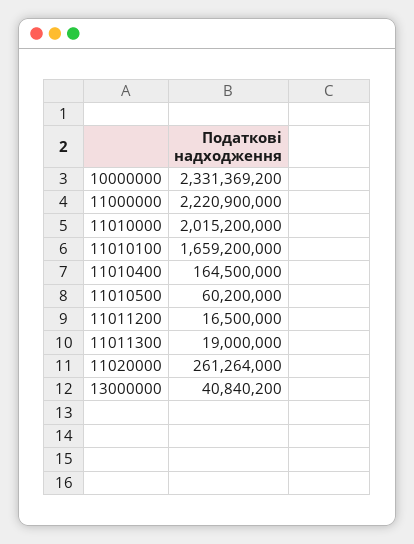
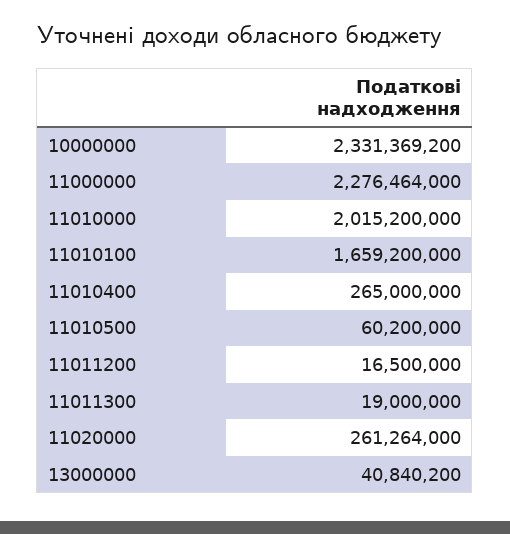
  {
    "10000000": 2331369200,
-   "11000000": 2220900000,
+   "11000000": 2276464000,
    "11010000": 2015200000,
    "11010100": 1659200000,
-   "11010400": 164500000,
+   "11010400": 265000000,
    "11010500": 60200000,
    "11011200": 16500000,
    "11011300": 19000000,
    "11020000": 261264000,
    "13000000": 40840200
  }

